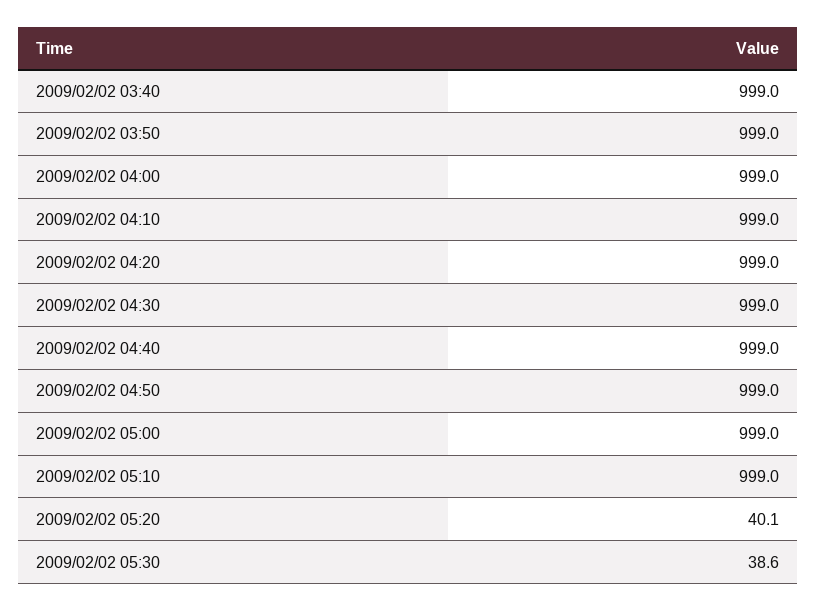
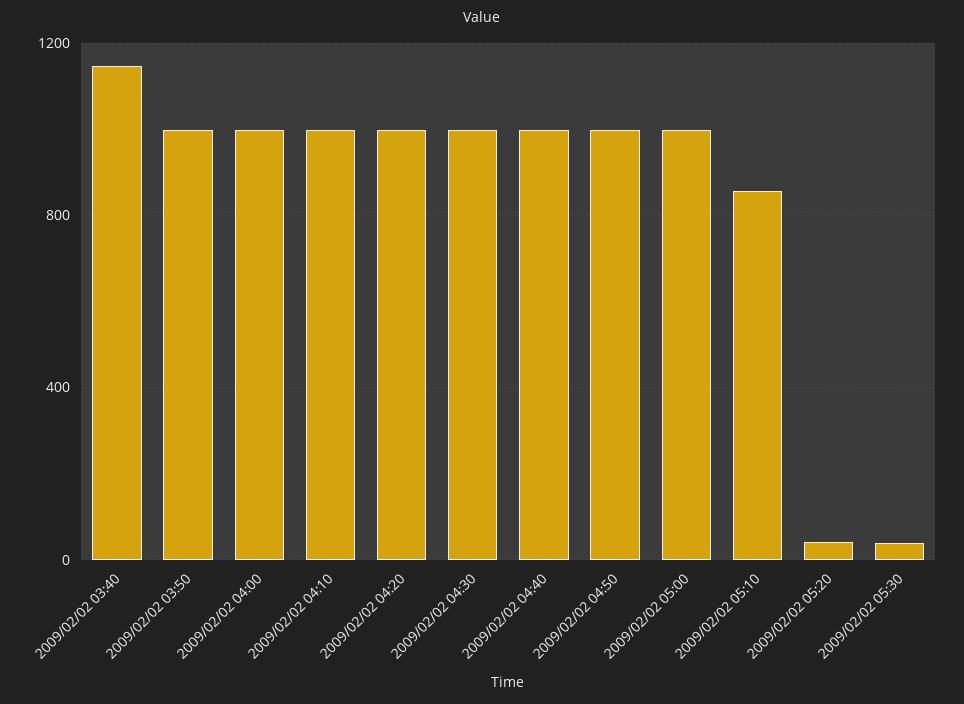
  {
-   "2009/02/02 03:40": 999,
+   "2009/02/02 03:40": 1150,
    "2009/02/02 03:50": 999,
    "2009/02/02 04:00": 999,
    "2009/02/02 04:10": 999,
    "2009/02/02 04:20": 999,
    "2009/02/02 04:30": 999,
    "2009/02/02 04:40": 999,
    "2009/02/02 04:50": 999,
    "2009/02/02 05:00": 999,
-   "2009/02/02 05:10": 999,
+   "2009/02/02 05:10": 850,
    "2009/02/02 05:20": 40.1,
    "2009/02/02 05:30": 38.6
  }

